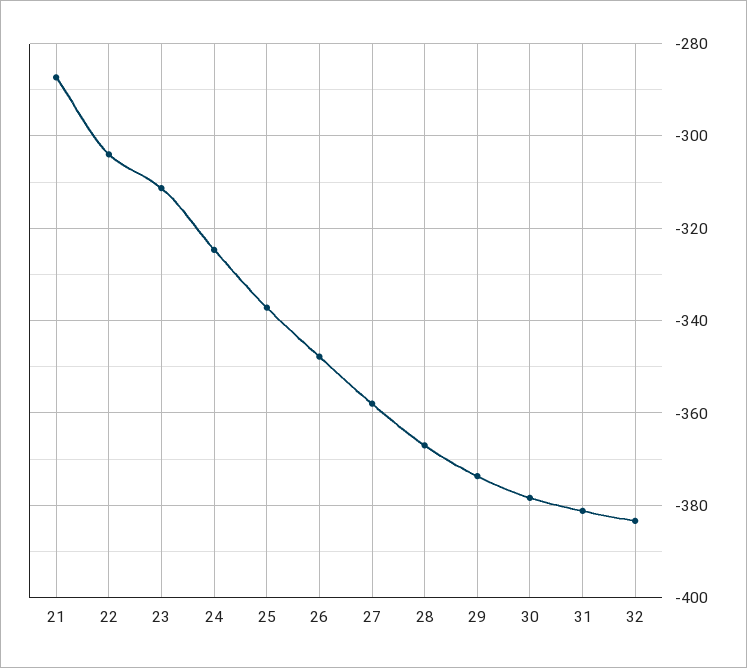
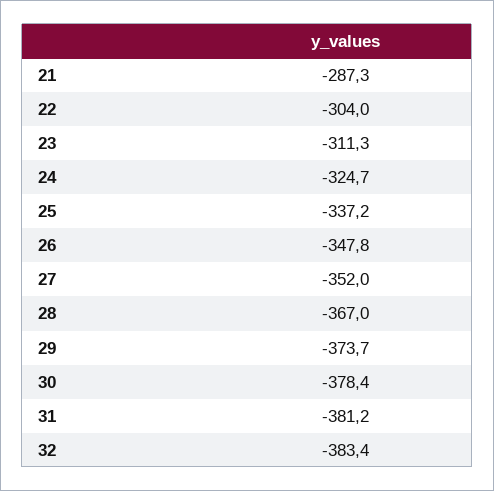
  {
    "21": -287.3,
    "22": -304,
    "23": -311.3,
    "24": -324.7,
    "25": -337.2,
    "26": -347.8,
-   "27": -358,
+   "27": -352,
    "28": -367,
    "29": -373.7,
    "30": -378.4,
    "31": -381.2,
    "32": -383.4
  }

